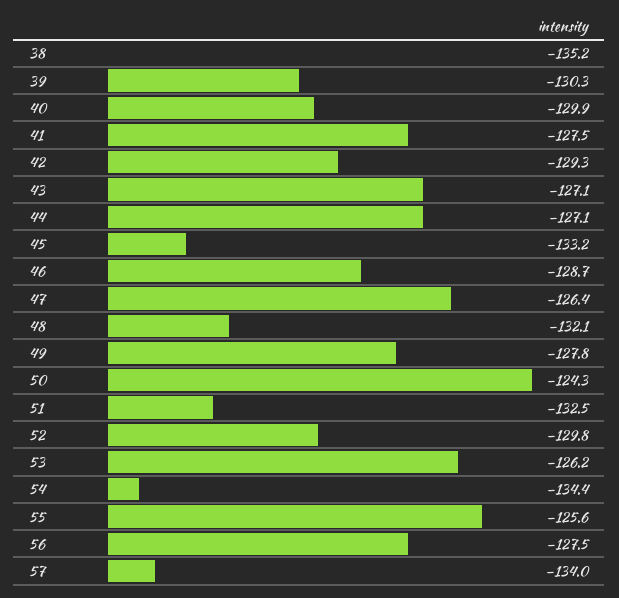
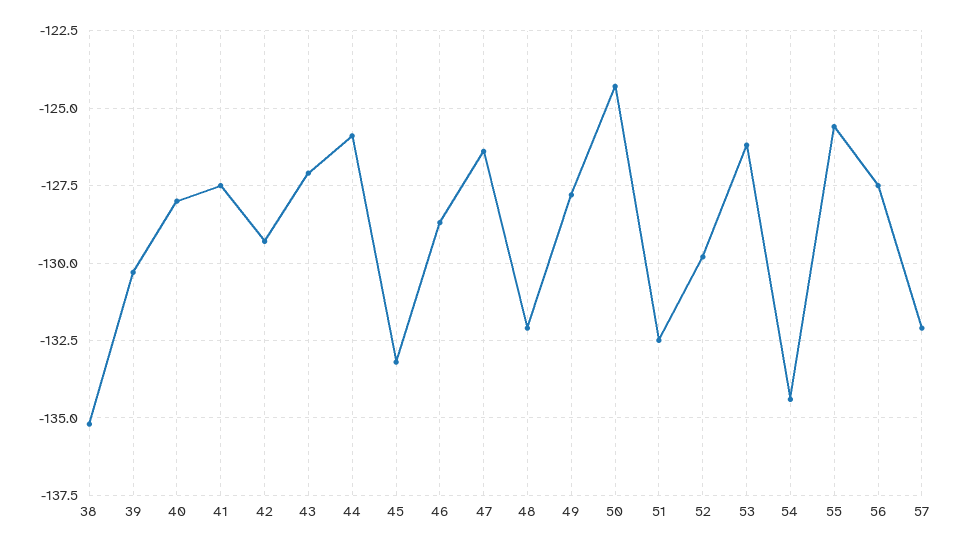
  {
    "38": -135.2,
    "39": -130.3,
-   "40": -129.9,
+   "40": -128,
    "41": -127.5,
    "42": -129.3,
    "43": -127.1,
-   "44": -127.1,
+   "44": -126,
    "45": -133.2,
    "46": -128.7,
    "47": -126.4,
    "48": -132.1,
    "49": -127.8,
    "50": -124.3,
    "51": -132.5,
    "52": -129.8,
    "53": -126.2,
    "54": -134.4,
    "55": -125.6,
    "56": -127.5,
-   "57": -134
+   "57": -132
  }

